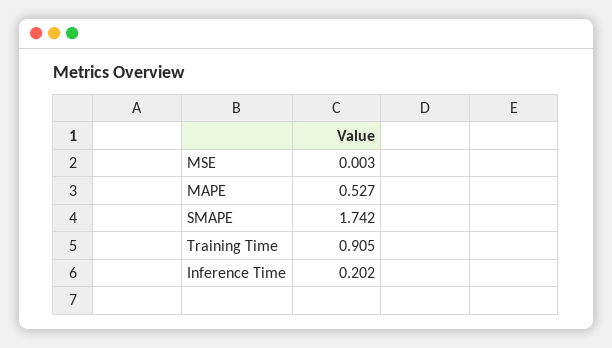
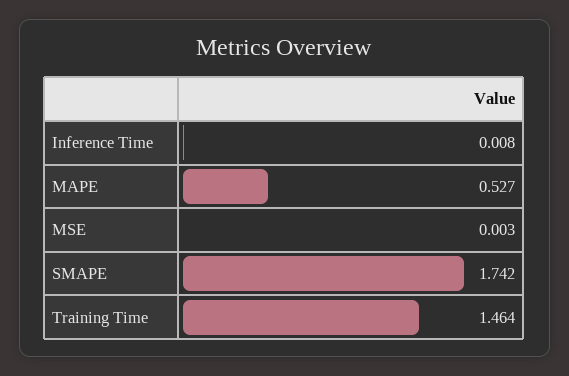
  {
    "MSE": 0.003,
    "MAPE": 0.527,
    "SMAPE": 1.742,
-   "Training Time": 0.905,
+   "Training Time": 1.464,
-   "Inference Time": 0.202
+   "Inference Time": 0.008
  }

